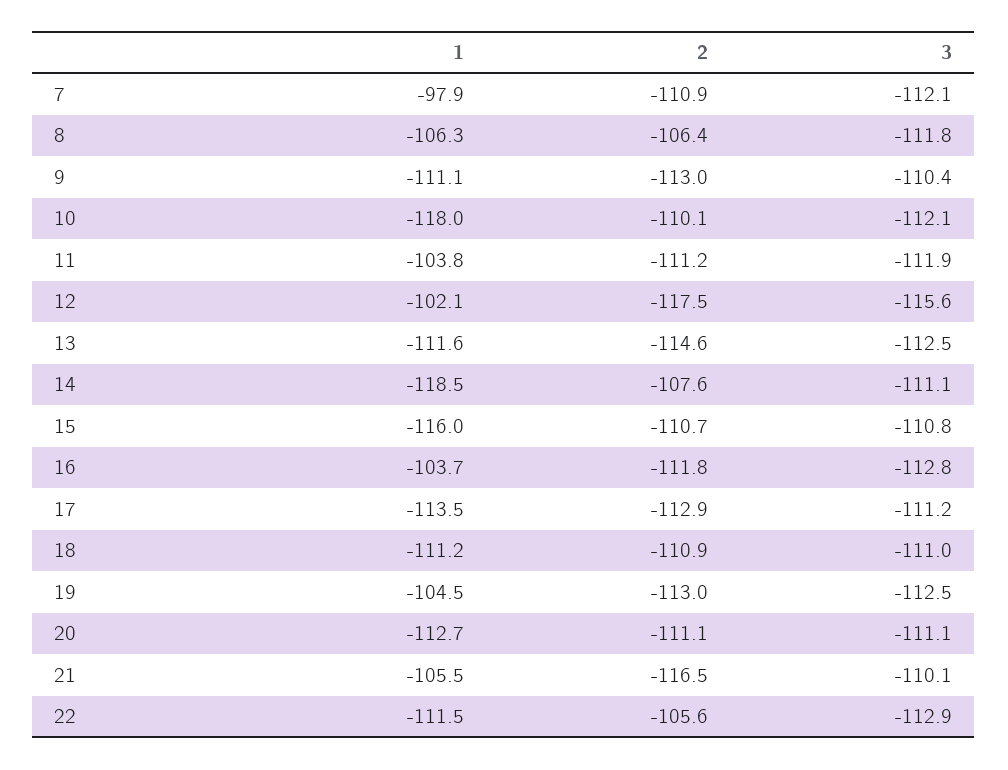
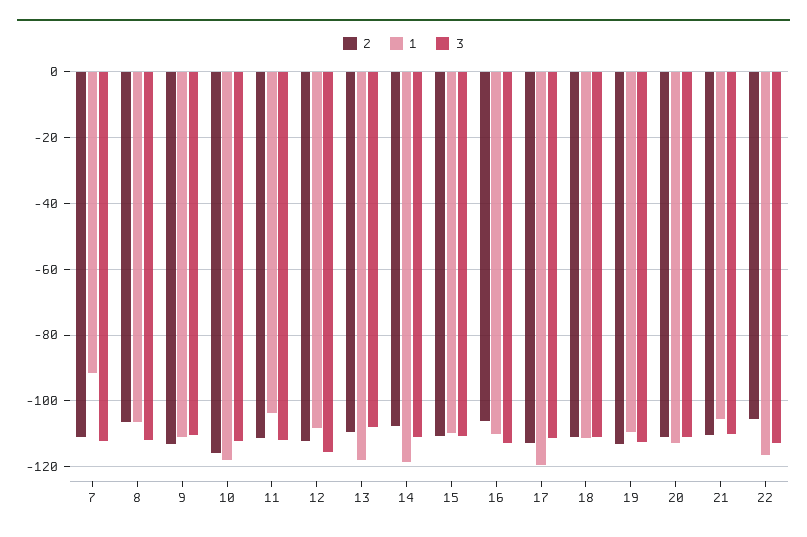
  {
    "1": {
-     "7": -97.9,
+     "7": -92,
      "8": -106.3,
      "9": -111.1,
      "10": -118,
      "11": -103.8,
-     "12": -102.1,
+     "12": -108,
-     "13": -111.6,
+     "13": -118,
      "14": -118.5,
-     "15": -116,
+     "15": -110,
-     "16": -103.7,
+     "16": -110,
-     "17": -113.5,
+     "17": -120,
      "18": -111.2,
-     "19": -104.5,
+     "19": -110,
      "20": -112.7,
      "21": -105.5,
-     "22": -111.5
+     "22": -116
    },
    "2": {
      "7": -110.9,
      "8": -106.4,
      "9": -113,
-     "10": -110.1,
+     "10": -116,
      "11": -111.2,
-     "12": -117.5,
+     "12": -112,
-     "13": -114.6,
+     "13": -110,
      "14": -107.6,
      "15": -110.7,
-     "16": -111.8,
+     "16": -106,
      "17": -112.9,
      "18": -110.9,
      "19": -113,
      "20": -111.1,
-     "21": -116.5,
+     "21": -110,
      "22": -105.6
    },
    "3": {
      "7": -112.1,
      "8": -111.8,
      "9": -110.4,
      "10": -112.1,
      "11": -111.9,
      "12": -115.6,
-     "13": -112.5,
+     "13": -108,
      "14": -111.1,
      "15": -110.8,
      "16": -112.8,
      "17": -111.2,
      "18": -111,
      "19": -112.5,
      "20": -111.1,
      "21": -110.1,
      "22": -112.9
    }
  }

